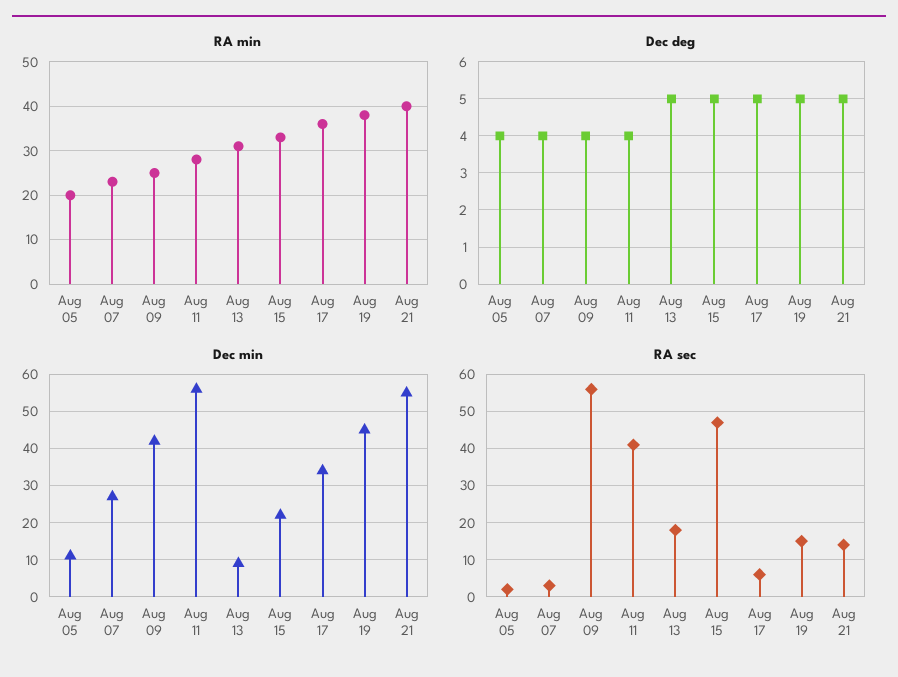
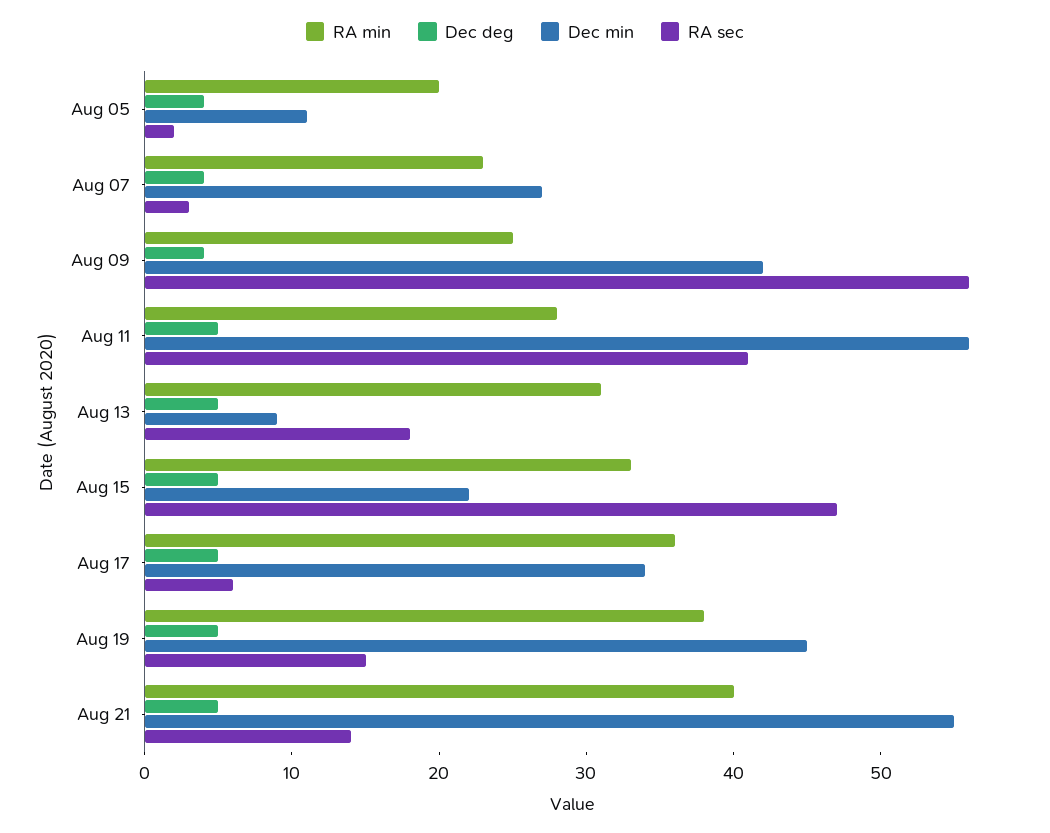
  {
    "RA min": {
      "Aug 05": 20,
      "Aug 07": 23,
      "Aug 09": 25,
      "Aug 11": 28,
      "Aug 13": 31,
      "Aug 15": 33,
      "Aug 17": 36,
      "Aug 19": 38,
      "Aug 21": 40
    },
    "Dec deg": {
      "Aug 05": 4,
      "Aug 07": 4,
      "Aug 09": 4,
-     "Aug 11": 4,
+     "Aug 11": 5,
      "Aug 13": 5,
      "Aug 15": 5,
      "Aug 17": 5,
      "Aug 19": 5,
      "Aug 21": 5
    },
    "Dec min": {
      "Aug 05": 11,
      "Aug 07": 27,
      "Aug 09": 42,
      "Aug 11": 56,
      "Aug 13": 9,
      "Aug 15": 22,
      "Aug 17": 34,
      "Aug 19": 45,
      "Aug 21": 55
    },
    "RA sec": {
      "Aug 05": 2,
      "Aug 07": 3,
      "Aug 09": 56,
      "Aug 11": 41,
      "Aug 13": 18,
      "Aug 15": 47,
      "Aug 17": 6,
      "Aug 19": 15,
      "Aug 21": 14
    }
  }

